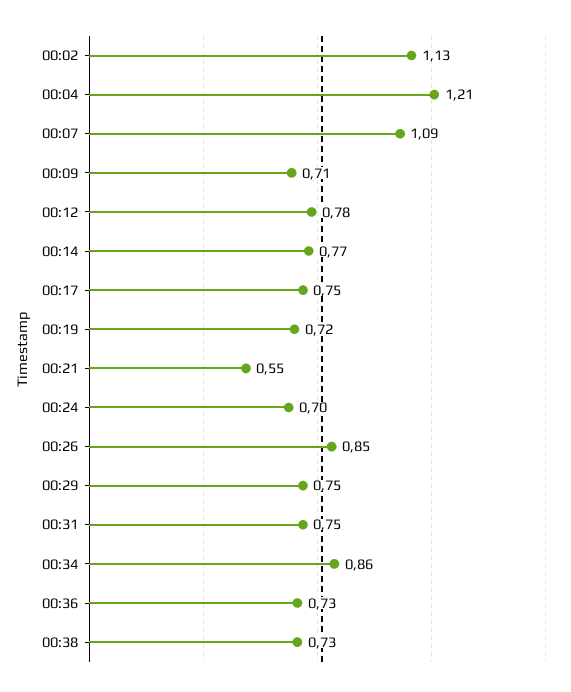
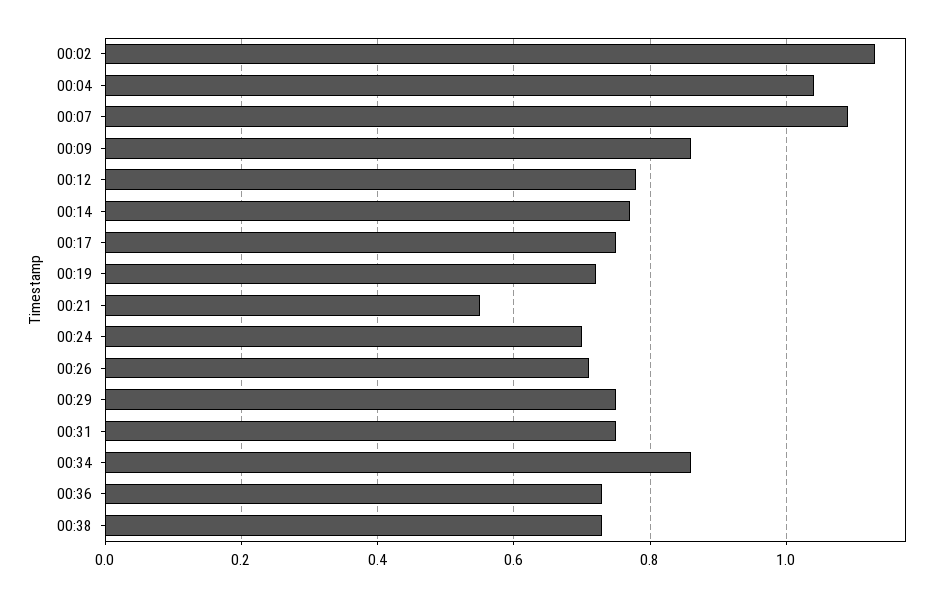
  {
    "00:02": 1.13,
-   "00:04": 1.21,
+   "00:04": 1.05,
    "00:07": 1.09,
-   "00:09": 0.71,
+   "00:09": 0.85,
    "00:12": 0.78,
    "00:14": 0.77,
    "00:17": 0.75,
    "00:19": 0.72,
    "00:21": 0.55,
    "00:24": 0.7,
-   "00:26": 0.85,
+   "00:26": 0.7,
    "00:29": 0.75,
    "00:31": 0.75,
    "00:34": 0.86,
    "00:36": 0.73,
    "00:38": 0.73
  }

